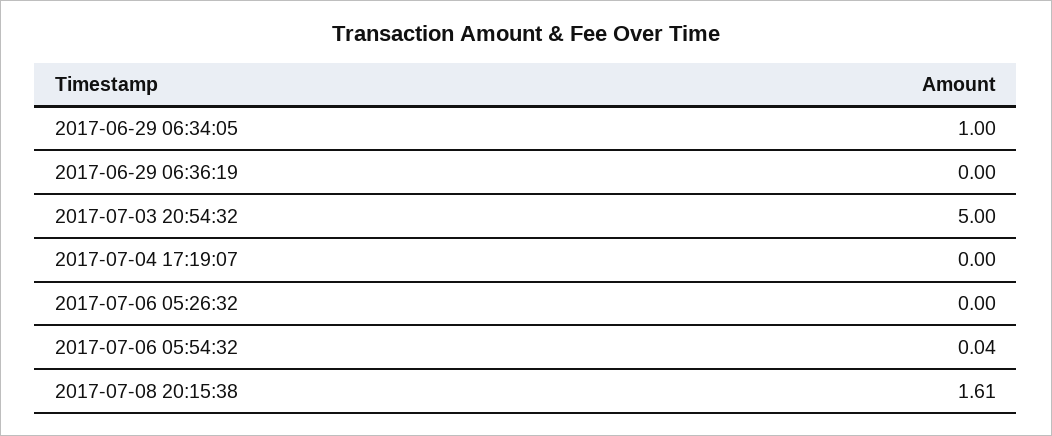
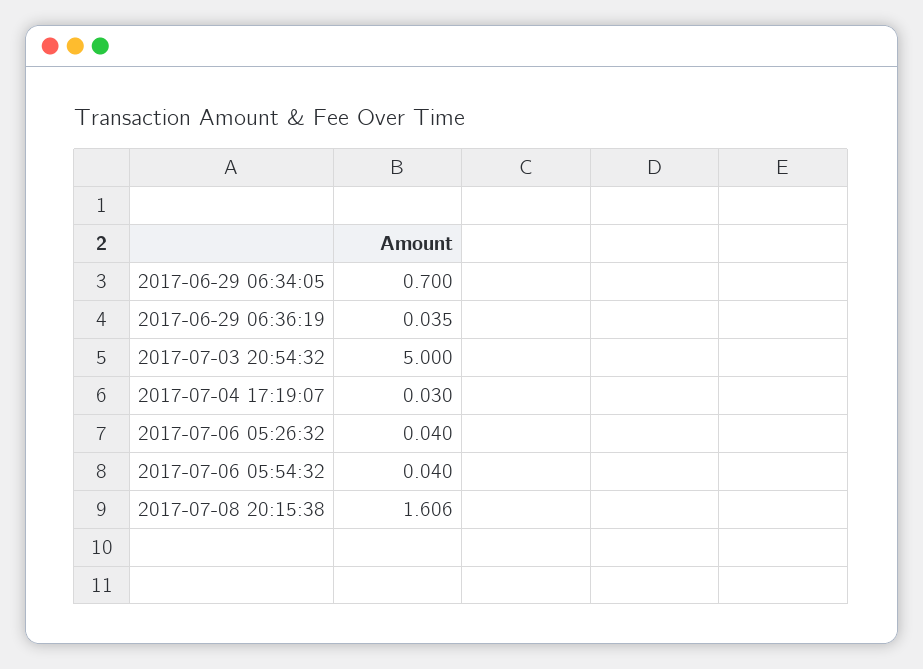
  {
-   "2017-06-29 06:34:05": 1,
+   "2017-06-29 06:34:05": 0.7,
-   "2017-06-29 06:36:19": 0,
+   "2017-06-29 06:36:19": 0.035,
    "2017-07-03 20:54:32": 5,
-   "2017-07-04 17:19:07": 0,
+   "2017-07-04 17:19:07": 0.03,
-   "2017-07-06 05:26:32": 0,
+   "2017-07-06 05:26:32": 0.04,
    "2017-07-06 05:54:32": 0.04,
    "2017-07-08 20:15:38": 1.606
  }

